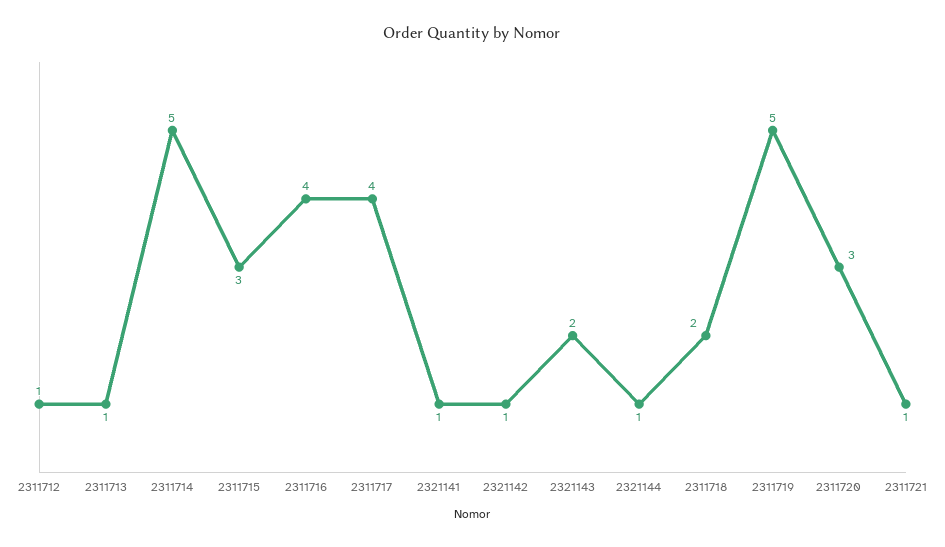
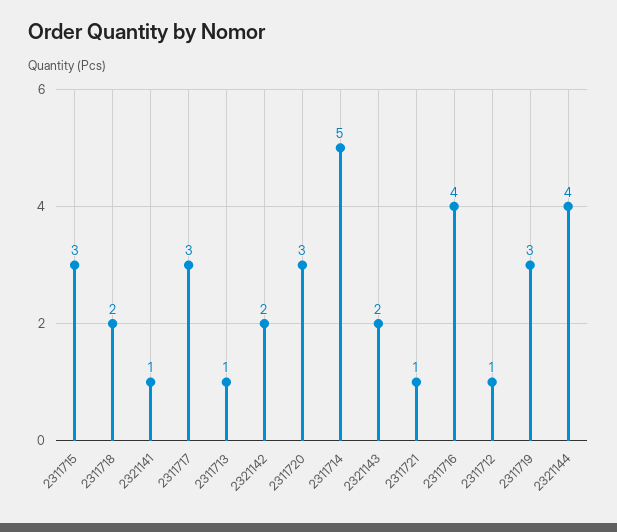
  {
    "2311712": 1,
    "2311713": 1,
    "2311714": 5,
    "2311715": 3,
    "2311716": 4,
-   "2311717": 4,
+   "2311717": 3,
    "2321141": 1,
-   "2321142": 1,
+   "2321142": 2,
    "2321143": 2,
-   "2321144": 1,
+   "2321144": 4,
    "2311718": 2,
-   "2311719": 5,
+   "2311719": 3,
    "2311720": 3,
    "2311721": 1
  }

